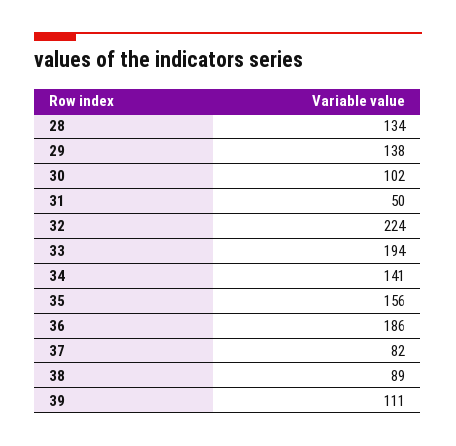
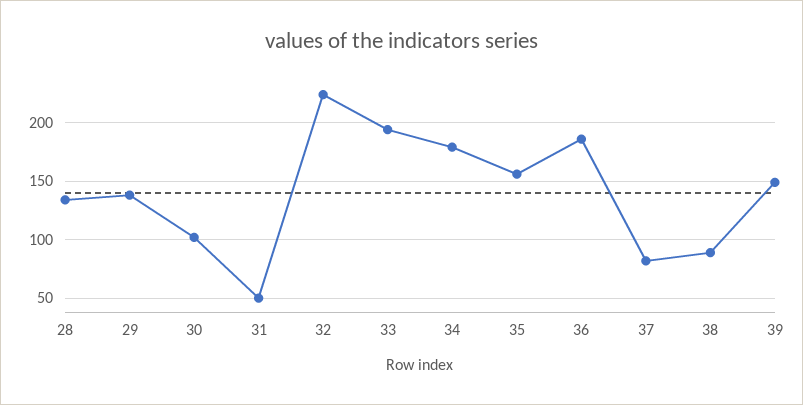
  {
    "28": 134,
    "29": 138,
    "30": 102,
    "31": 50,
    "32": 224,
    "33": 194,
-   "34": 141,
+   "34": 180,
    "35": 156,
    "36": 186,
    "37": 82,
    "38": 89,
-   "39": 111
+   "39": 150
  }

